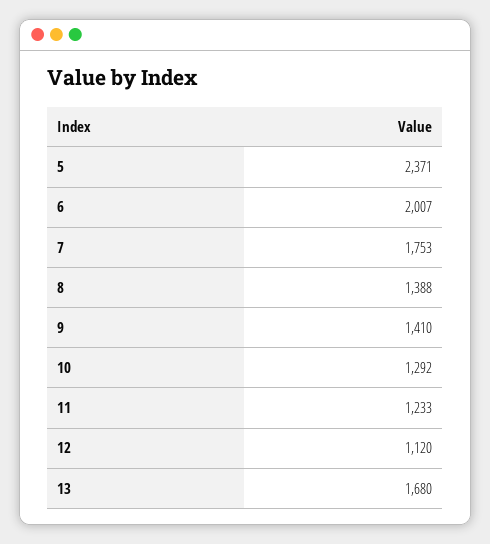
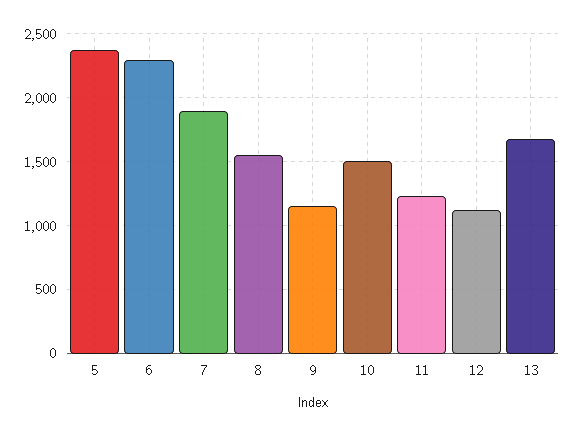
  {
    "5": 2371,
-   "6": 2007,
+   "6": 2300,
-   "7": 1753,
+   "7": 1900,
-   "8": 1388,
+   "8": 1550,
-   "9": 1410,
+   "9": 1150,
-   "10": 1292,
+   "10": 1500,
    "11": 1233,
    "12": 1120,
    "13": 1680
  }

